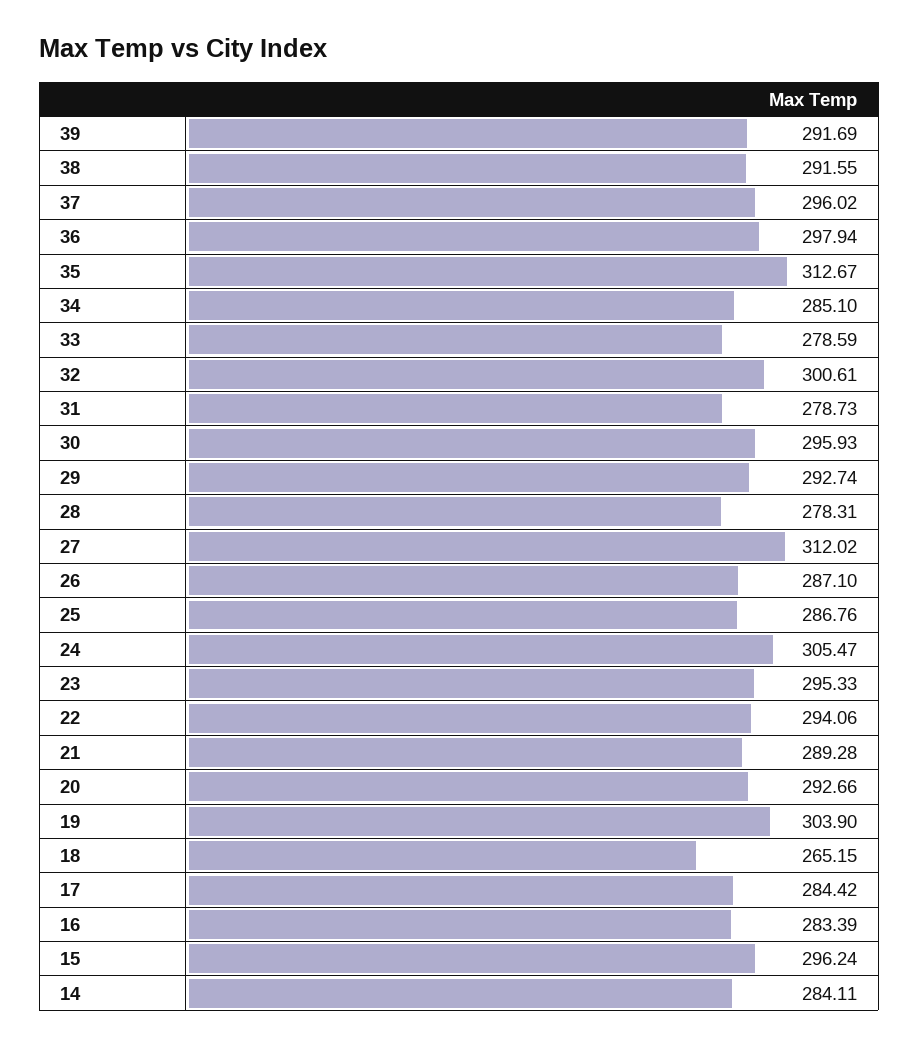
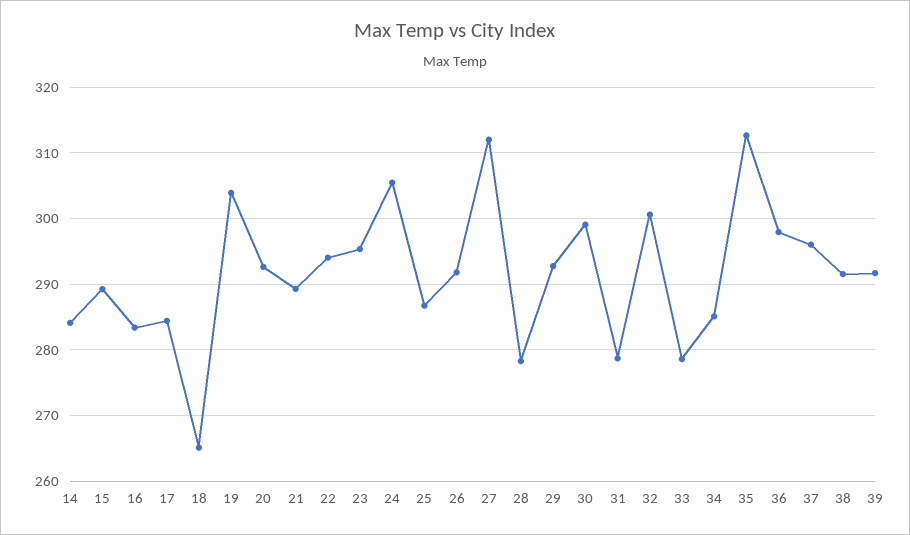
  {
    "39": 291.69,
    "38": 291.55,
    "37": 296.02,
    "36": 297.94,
    "35": 312.67,
    "34": 285.1,
    "33": 278.59,
    "32": 300.61,
    "31": 278.73,
-   "30": 295.93,
+   "30": 299,
    "29": 292.74,
    "28": 278.31,
    "27": 312.02,
-   "26": 287.1,
+   "26": 292,
    "25": 286.76,
    "24": 305.47,
    "23": 295.33,
    "22": 294.06,
    "21": 289.28,
    "20": 292.66,
    "19": 303.9,
    "18": 265.15,
    "17": 284.42,
    "16": 283.39,
-   "15": 296.24,
+   "15": 289,
    "14": 284.11
  }

